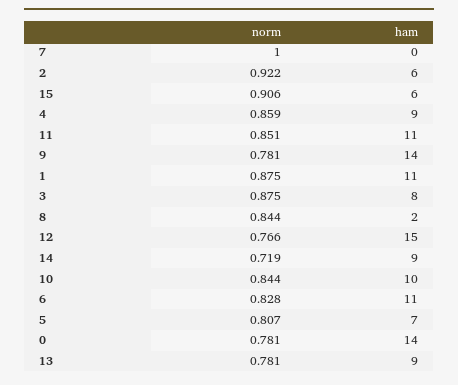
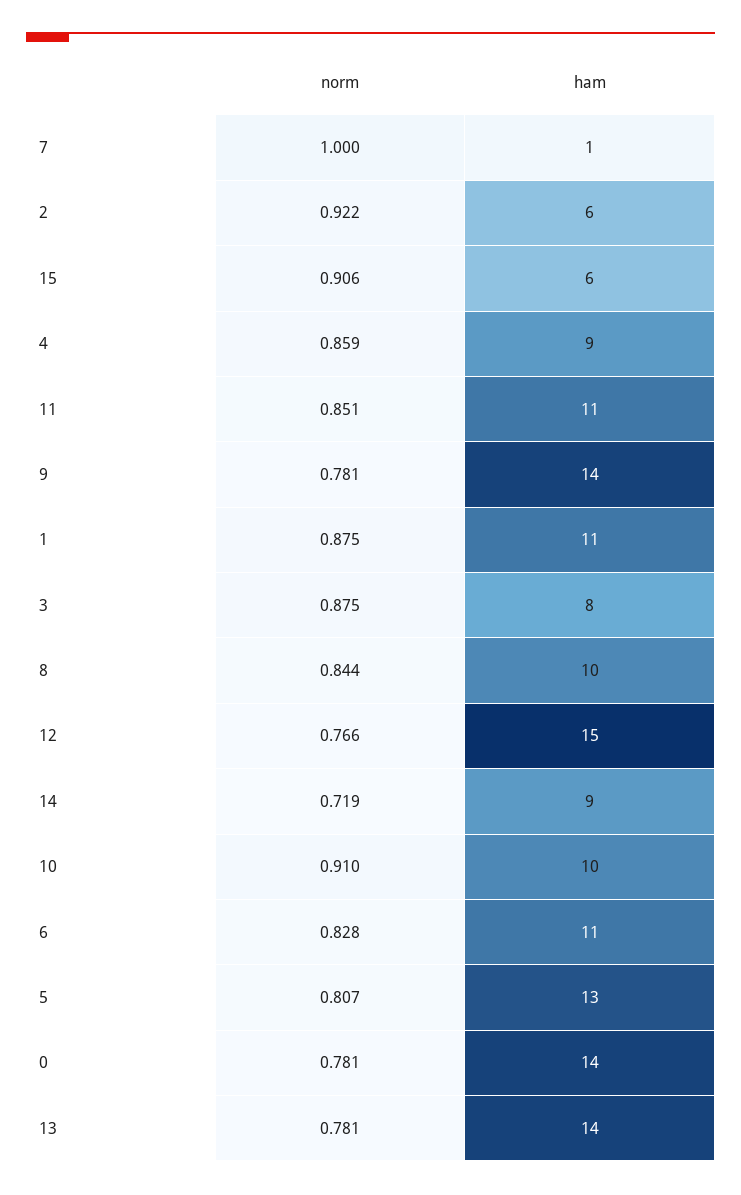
  {
    "norm": {
      "7": 1,
      "2": 0.922,
      "15": 0.906,
      "4": 0.859,
      "11": 0.851,
      "9": 0.781,
      "1": 0.875,
      "3": 0.875,
      "8": 0.844,
      "12": 0.766,
      "14": 0.719,
-     "10": 0.844,
+     "10": 0.91,
      "6": 0.828,
      "5": 0.807,
      "0": 0.781,
      "13": 0.781
    },
    "ham": {
-     "7": 0,
+     "7": 1,
      "2": 6,
      "15": 6,
      "4": 9,
      "11": 11,
      "9": 14,
      "1": 11,
      "3": 8,
-     "8": 2,
+     "8": 10,
      "12": 15,
      "14": 9,
      "10": 10,
      "6": 11,
-     "5": 7,
+     "5": 13,
      "0": 14,
-     "13": 9
+     "13": 14
    }
  }

